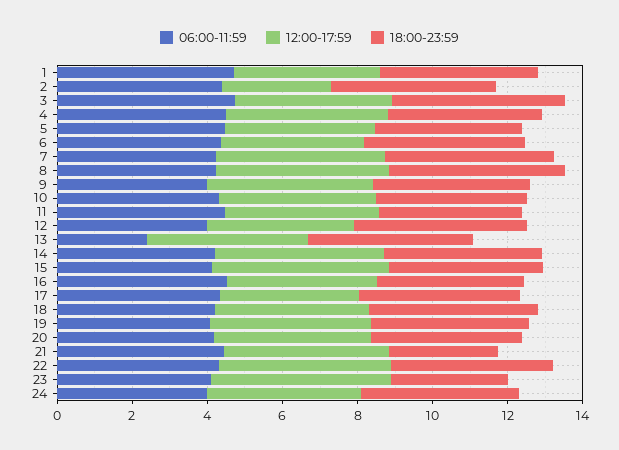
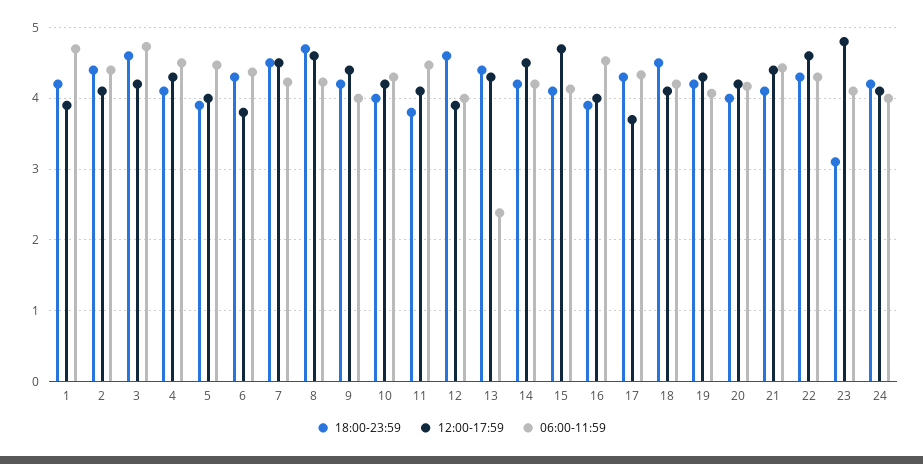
  {
    "06:00-11:59": {
      "1": 4.7,
      "2": 4.4,
      "3": 4.7,
      "4": 4.5,
      "5": 4.5,
      "6": 4.4,
      "7": 4.2,
      "8": 4.2,
      "9": 4,
      "10": 4.3,
      "11": 4.5,
      "12": 4,
      "13": 2.4,
      "14": 4.2,
      "15": 4.1,
      "16": 4.5,
      "17": 4.3,
      "18": 4.2,
      "19": 4.1,
      "20": 4.2,
      "21": 4.4,
      "22": 4.3,
      "23": 4.1,
      "24": 4
    },
    "12:00-17:59": {
      "1": 3.9,
-     "2": 3,
+     "2": 4.1,
      "3": 4.2,
      "4": 4.3,
      "5": 4,
      "6": 3.8,
      "7": 4.5,
      "8": 4.6,
      "9": 4.4,
      "10": 4.2,
      "11": 4.1,
      "12": 3.9,
      "13": 4.3,
      "14": 4.5,
      "15": 4.7,
      "16": 4,
      "17": 3.7,
      "18": 4.1,
      "19": 4.3,
      "20": 4.2,
      "21": 4.4,
      "22": 4.6,
      "23": 4.8,
      "24": 4.1
    },
    "18:00-23:59": {
      "1": 4.2,
      "2": 4.4,
      "3": 4.6,
      "4": 4.1,
      "5": 3.9,
      "6": 4.3,
      "7": 4.5,
      "8": 4.7,
      "9": 4.2,
      "10": 4,
      "11": 3.8,
      "12": 4.6,
      "13": 4.4,
      "14": 4.2,
      "15": 4.1,
      "16": 3.9,
      "17": 4.3,
      "18": 4.5,
      "19": 4.2,
      "20": 4,
-     "21": 3,
+     "21": 4.1,
      "22": 4.3,
      "23": 3.1,
      "24": 4.2
    }
  }

